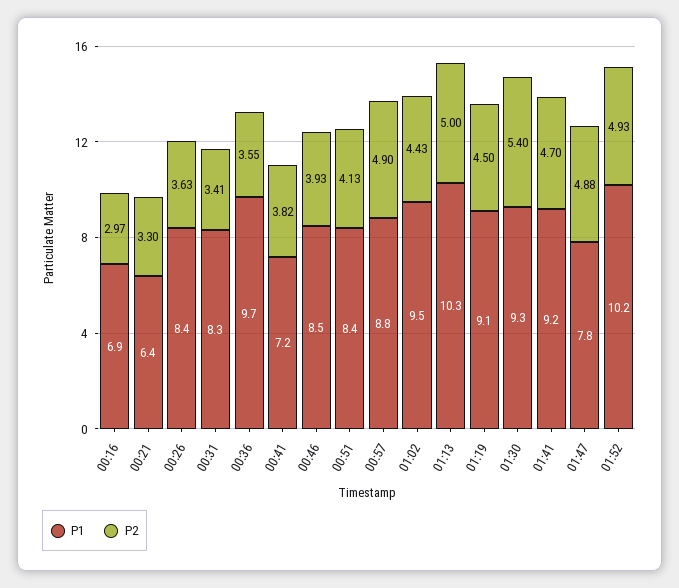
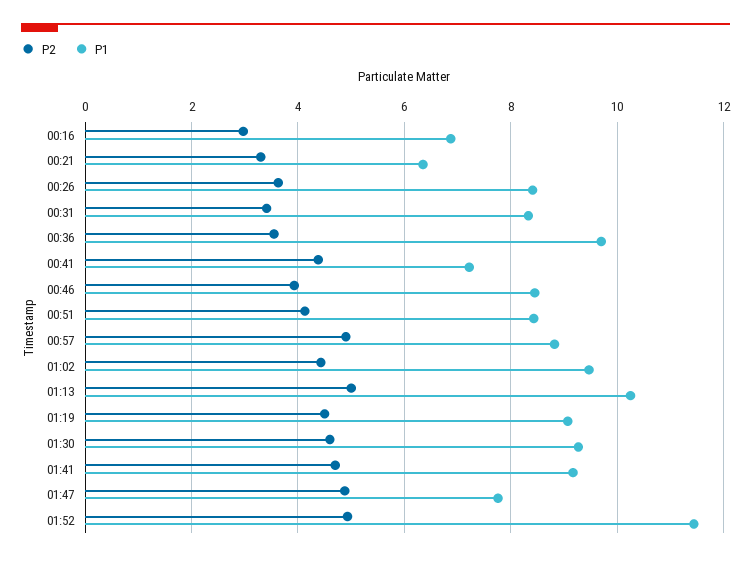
  {
    "P1": {
      "00:16": 6.9,
      "00:21": 6.4,
      "00:26": 8.4,
      "00:31": 8.3,
      "00:36": 9.7,
      "00:41": 7.2,
      "00:46": 8.5,
      "00:51": 8.4,
      "00:57": 8.8,
      "01:02": 9.5,
      "01:13": 10.3,
      "01:19": 9.1,
      "01:30": 9.3,
      "01:41": 9.2,
      "01:47": 7.8,
-     "01:52": 10.2
+     "01:52": 11.4
    },
    "P2": {
      "00:16": 2.97,
      "00:21": 3.3,
      "00:26": 3.63,
      "00:31": 3.41,
      "00:36": 3.55,
-     "00:41": 3.82,
+     "00:41": 4.4,
      "00:46": 3.93,
      "00:51": 4.13,
      "00:57": 4.9,
      "01:02": 4.43,
      "01:13": 5,
      "01:19": 4.5,
-     "01:30": 5.4,
+     "01:30": 4.6,
      "01:41": 4.7,
      "01:47": 4.88,
      "01:52": 4.93
    }
  }

